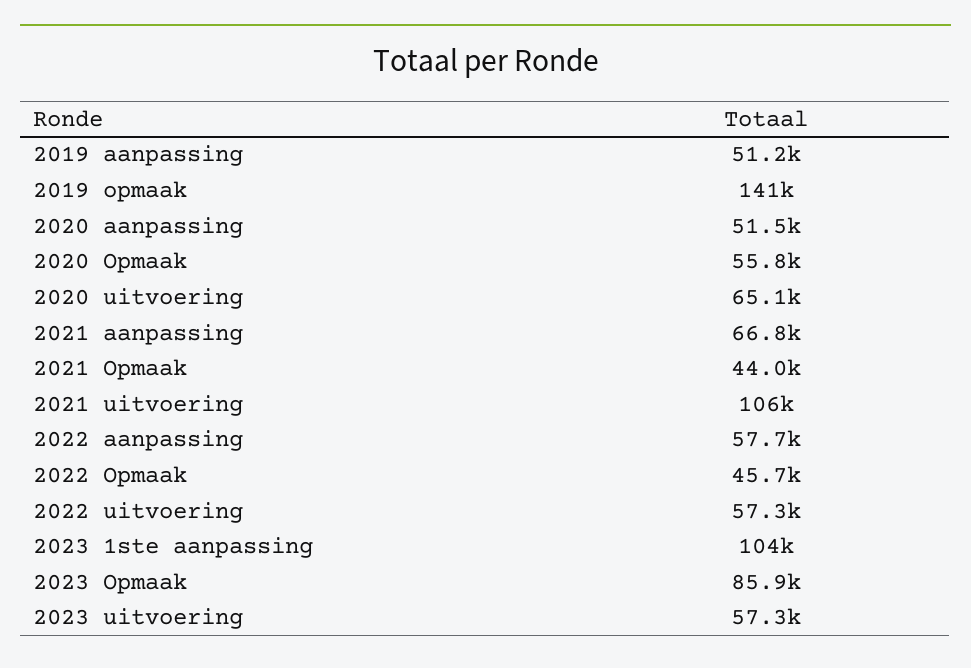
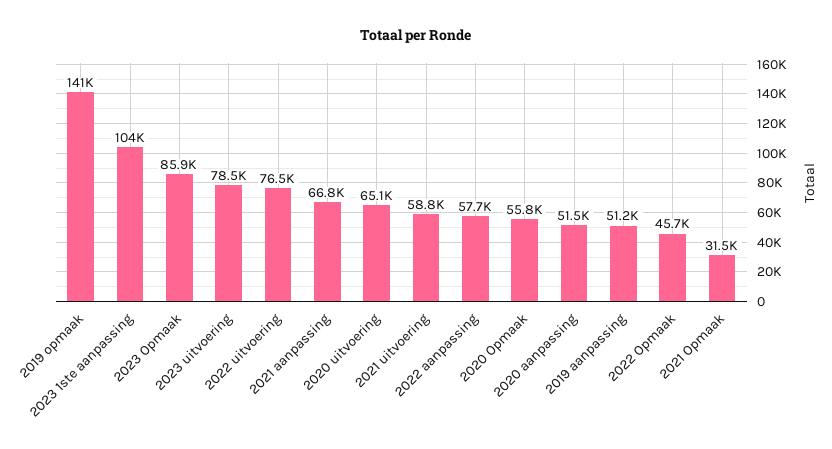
  {
    "2019 aanpassing": 51200,
    "2019 opmaak": 141000,
    "2020 aanpassing": 51500,
    "2020 Opmaak": 55800,
    "2020 uitvoering": 65100,
    "2021 aanpassing": 66800,
-   "2021 Opmaak": 44000,
+   "2021 Opmaak": 31500,
-   "2021 uitvoering": 106000,
+   "2021 uitvoering": 58800,
    "2022 aanpassing": 57700,
    "2022 Opmaak": 45700,
-   "2022 uitvoering": 57300,
+   "2022 uitvoering": 76500,
    "2023 1ste aanpassing": 104000,
    "2023 Opmaak": 85900,
-   "2023 uitvoering": 57300
+   "2023 uitvoering": 78500
  }

